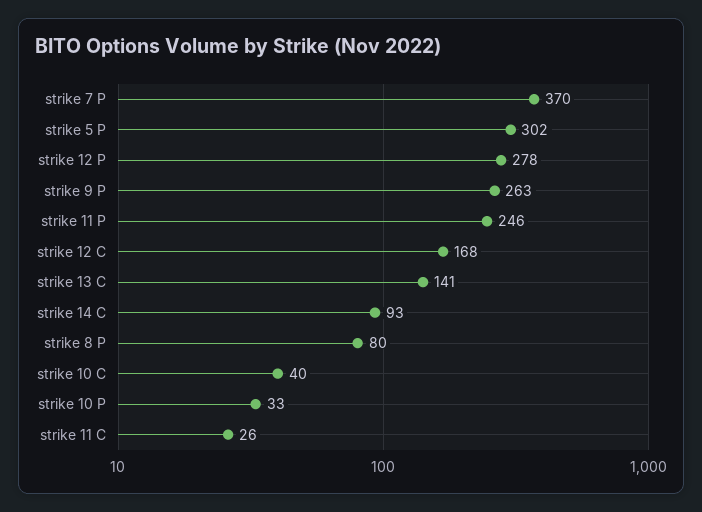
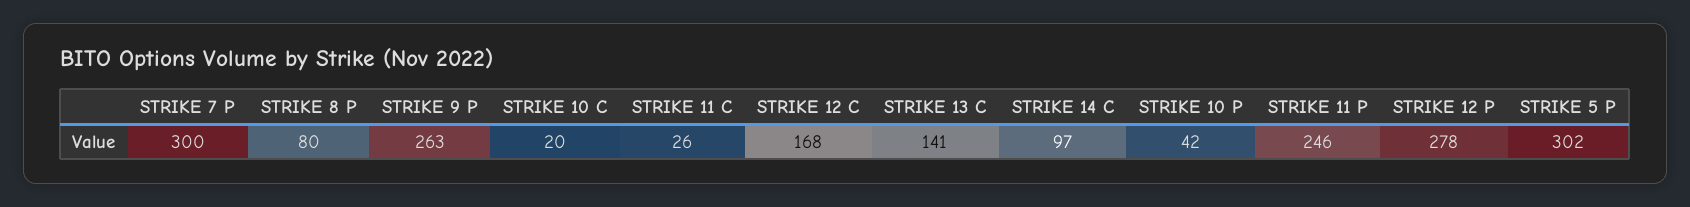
  {
-   "strike 7 P": 370,
+   "strike 7 P": 300,
    "strike 5 P": 302,
    "strike 12 P": 278,
    "strike 9 P": 263,
    "strike 11 P": 246,
    "strike 12 C": 168,
    "strike 13 C": 141,
-   "strike 14 C": 93,
+   "strike 14 C": 97,
    "strike 8 P": 80,
-   "strike 10 C": 40,
+   "strike 10 C": 20,
-   "strike 10 P": 33,
+   "strike 10 P": 42,
    "strike 11 C": 26
  }

